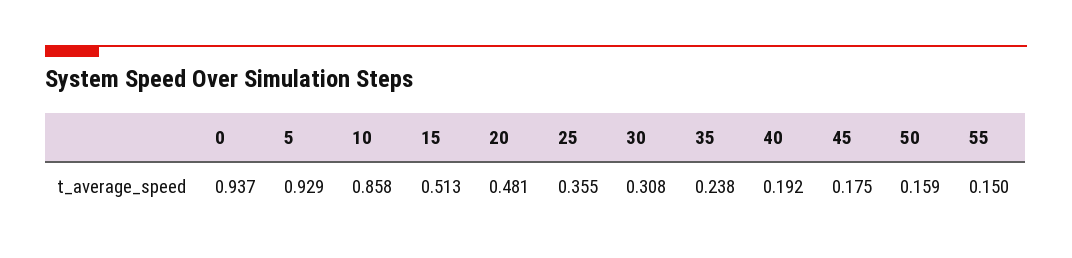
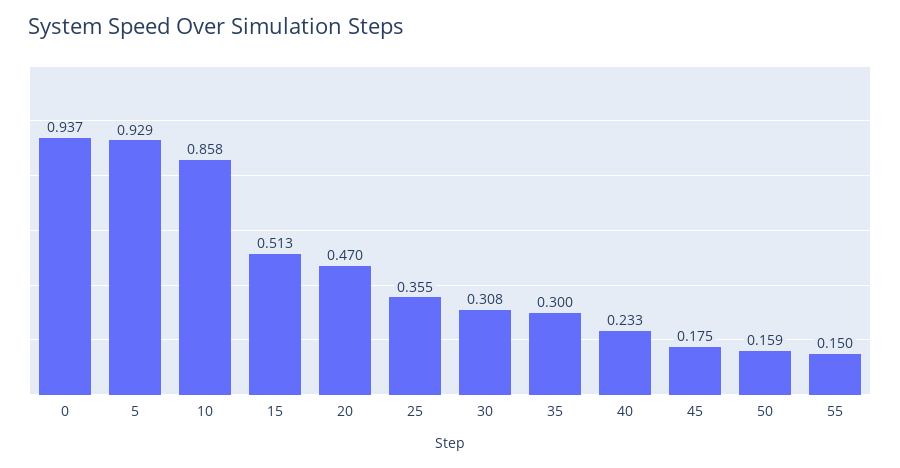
  {
    "0": 0.937,
    "5": 0.929,
    "10": 0.858,
    "15": 0.513,
-   "20": 0.481,
+   "20": 0.47,
    "25": 0.355,
    "30": 0.308,
-   "35": 0.238,
+   "35": 0.3,
-   "40": 0.192,
+   "40": 0.233,
    "45": 0.175,
    "50": 0.159,
    "55": 0.15
  }

